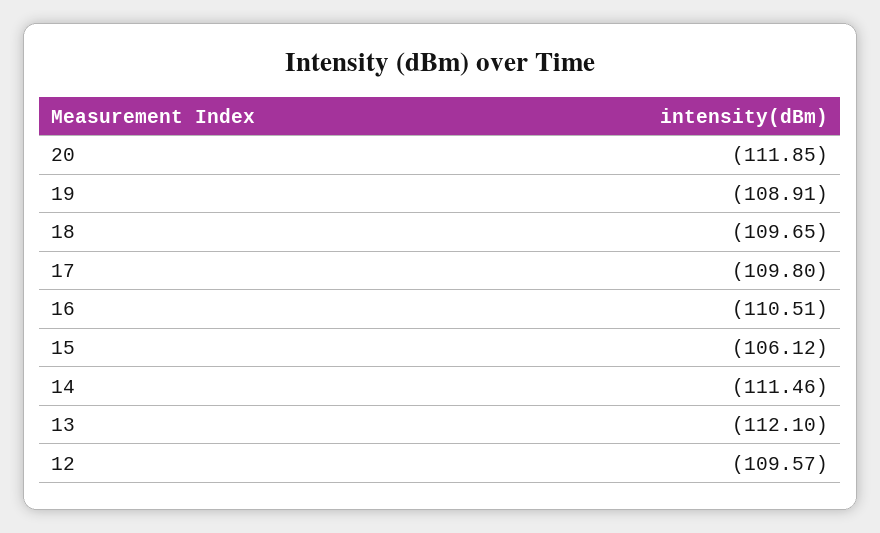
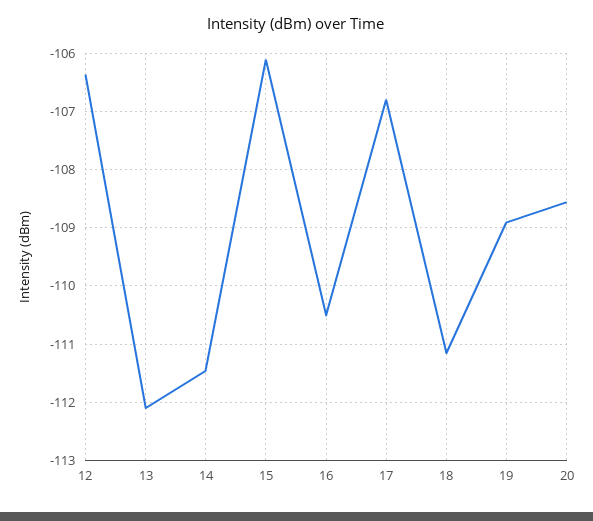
  {
-   "20": -111.85,
+   "20": -108.6,
    "19": -108.91,
-   "18": -109.65,
+   "18": -111.2,
-   "17": -109.8,
+   "17": -106.8,
    "16": -110.51,
    "15": -106.12,
    "14": -111.46,
    "13": -112.1,
-   "12": -109.57
+   "12": -106.4
  }

